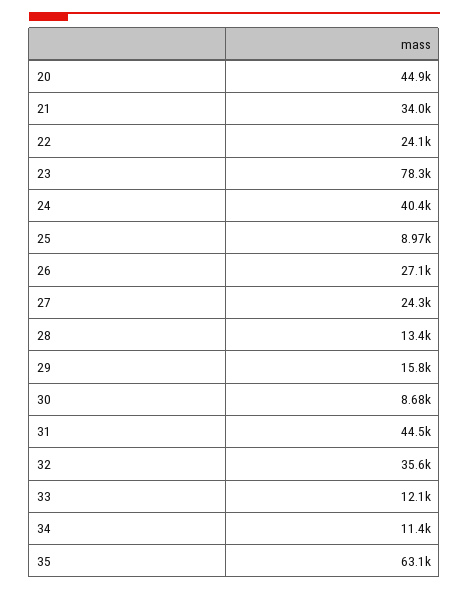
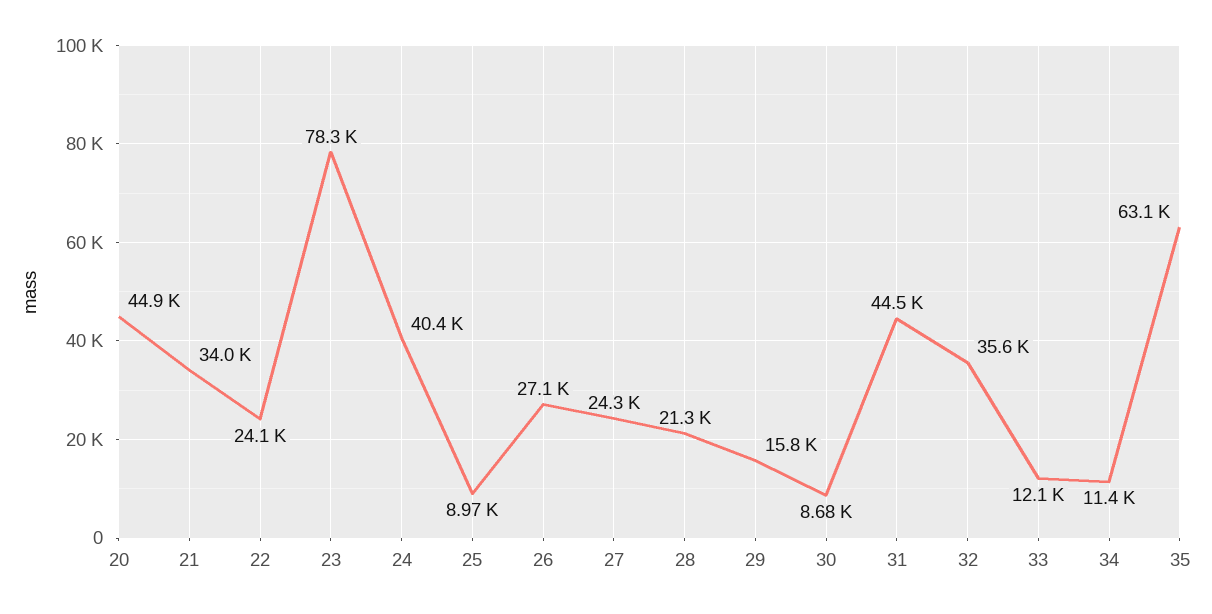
  {
    "20": 44900,
    "21": 34000,
    "22": 24100,
    "23": 78300,
    "24": 40400,
    "25": 8970,
    "26": 27100,
    "27": 24300,
-   "28": 13400,
+   "28": 21300,
    "29": 15800,
    "30": 8680,
    "31": 44500,
    "32": 35600,
    "33": 12100,
    "34": 11400,
    "35": 63100
  }

